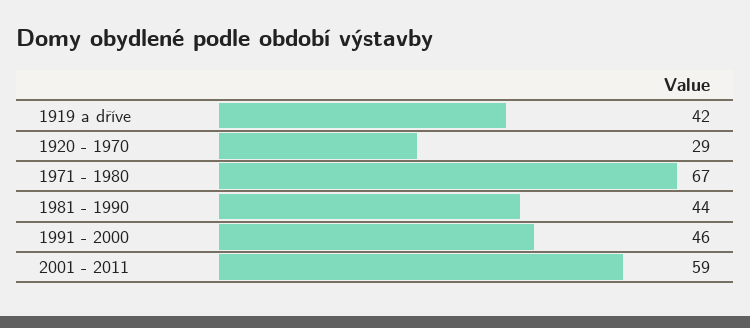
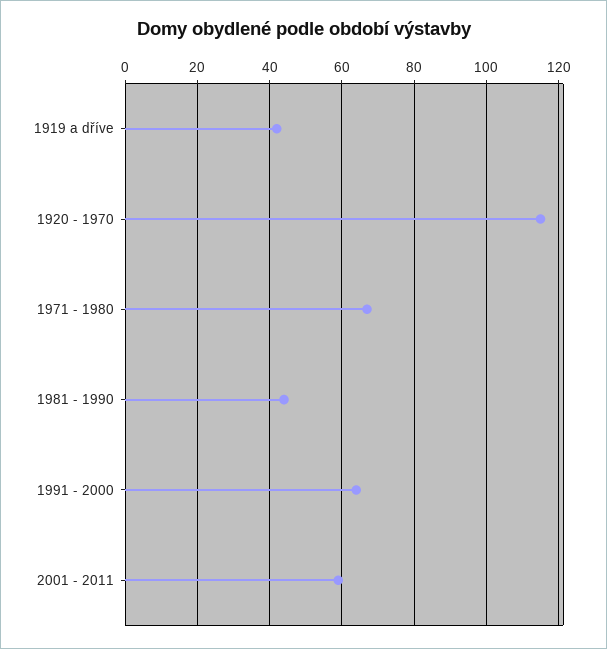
  {
    "1919 a dříve": 42,
-   "1920 - 1970": 29,
+   "1920 - 1970": 115,
    "1971 - 1980": 67,
    "1981 - 1990": 44,
-   "1991 - 2000": 46,
+   "1991 - 2000": 65,
    "2001 - 2011": 59
  }

